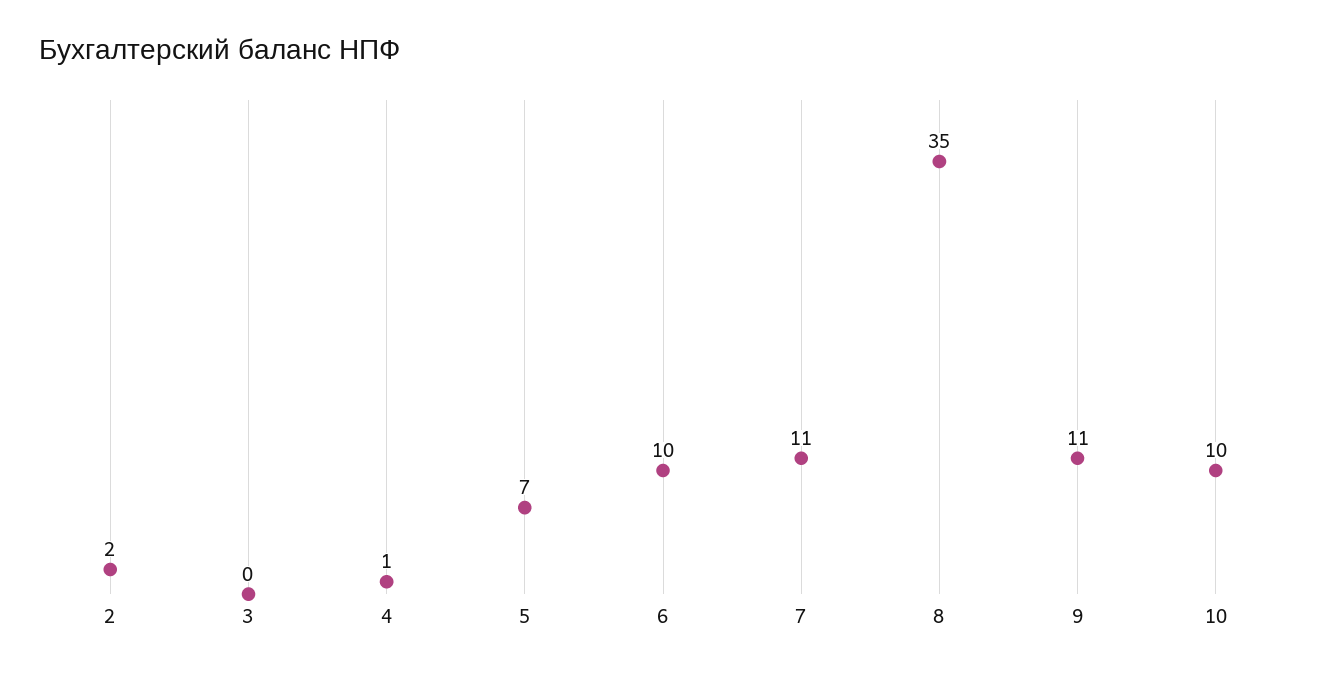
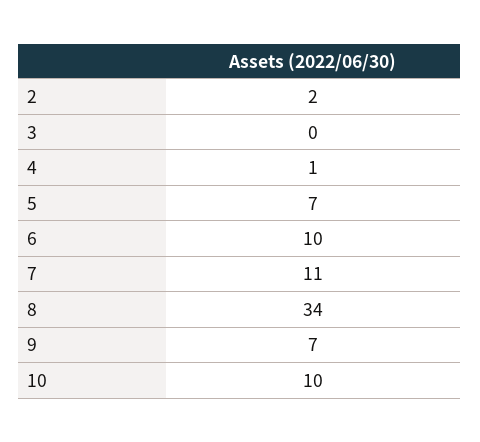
  {
    "2": 2,
    "3": 0,
    "4": 1,
    "5": 7,
    "6": 10,
    "7": 11,
-   "8": 35,
+   "8": 34,
-   "9": 11,
+   "9": 7,
    "10": 10
  }

